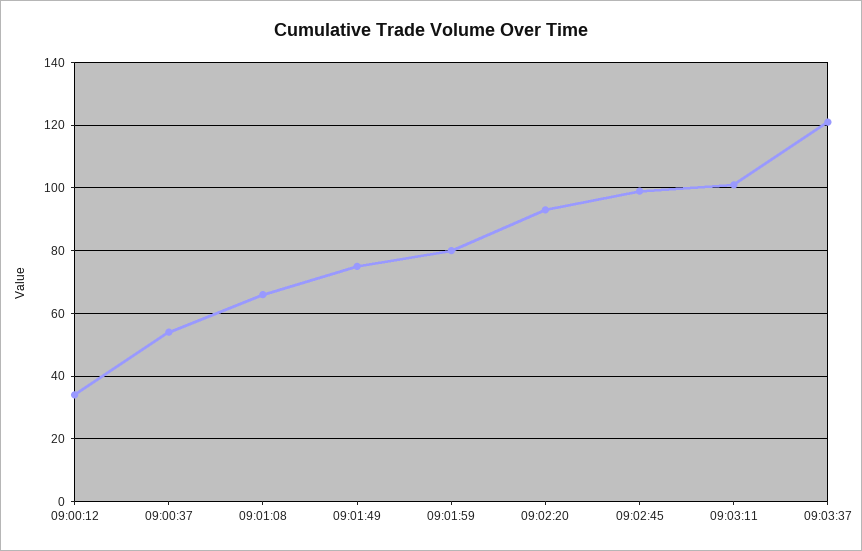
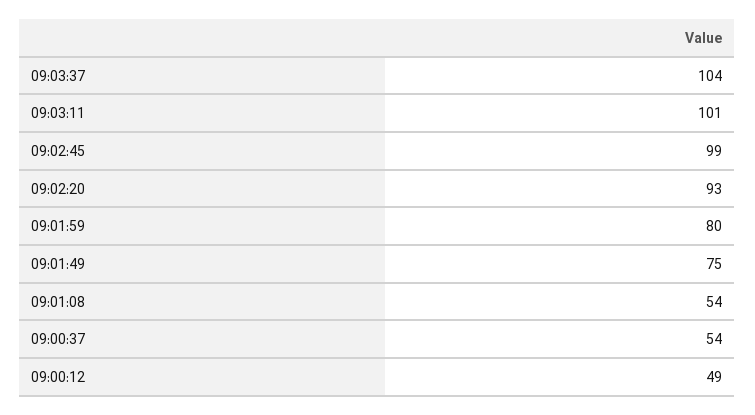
  {
-   "09:00:12": 35,
+   "09:00:12": 49,
    "09:00:37": 54,
-   "09:01:08": 65,
+   "09:01:08": 54,
    "09:01:49": 75,
    "09:01:59": 80,
    "09:02:20": 93,
    "09:02:45": 99,
    "09:03:11": 101,
-   "09:03:37": 120
+   "09:03:37": 104
  }

